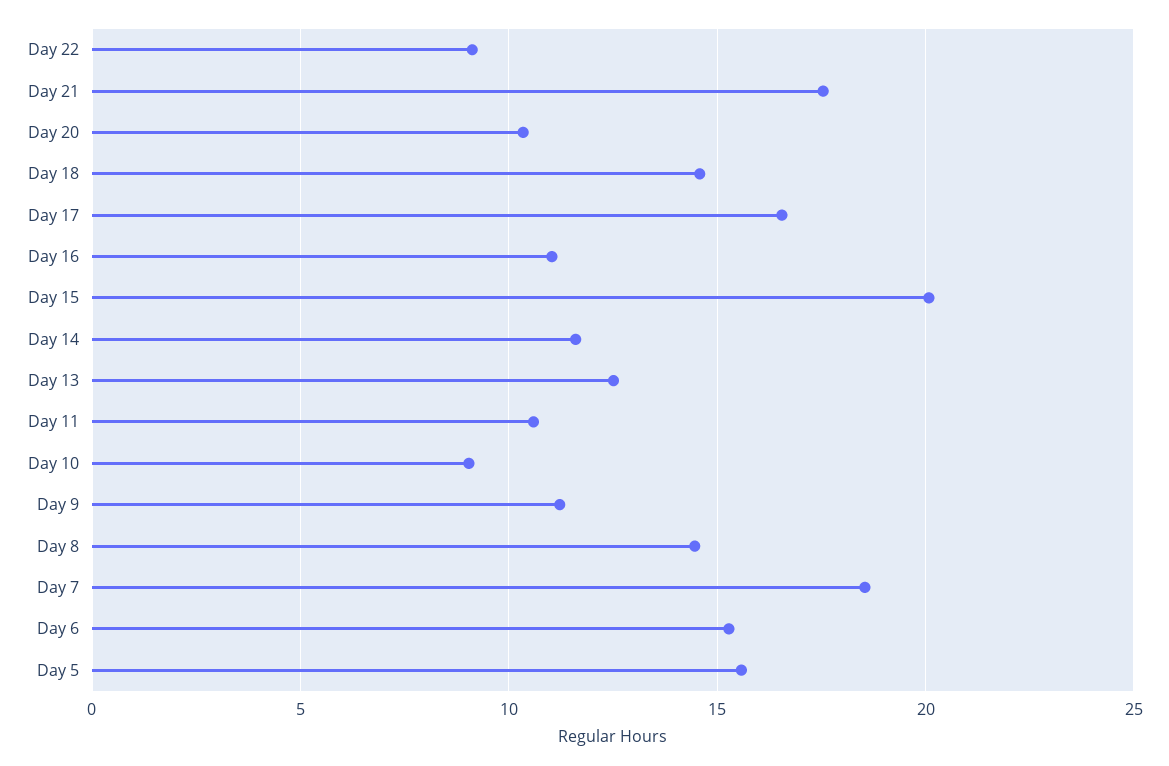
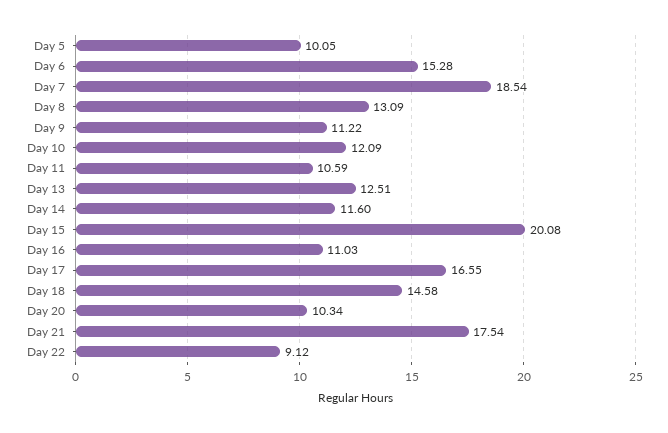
  {
    "Day 22": 9.12,
    "Day 21": 17.54,
    "Day 20": 10.34,
    "Day 18": 14.58,
    "Day 17": 16.55,
    "Day 16": 11.03,
    "Day 15": 20.08,
    "Day 14": 11.6,
    "Day 13": 12.51,
    "Day 11": 10.59,
-   "Day 10": 9,
+   "Day 10": 12.09,
    "Day 9": 11.22,
-   "Day 8": 14.5,
+   "Day 8": 13.09,
    "Day 7": 18.54,
    "Day 6": 15.28,
-   "Day 5": 15.5
+   "Day 5": 10.05
  }

